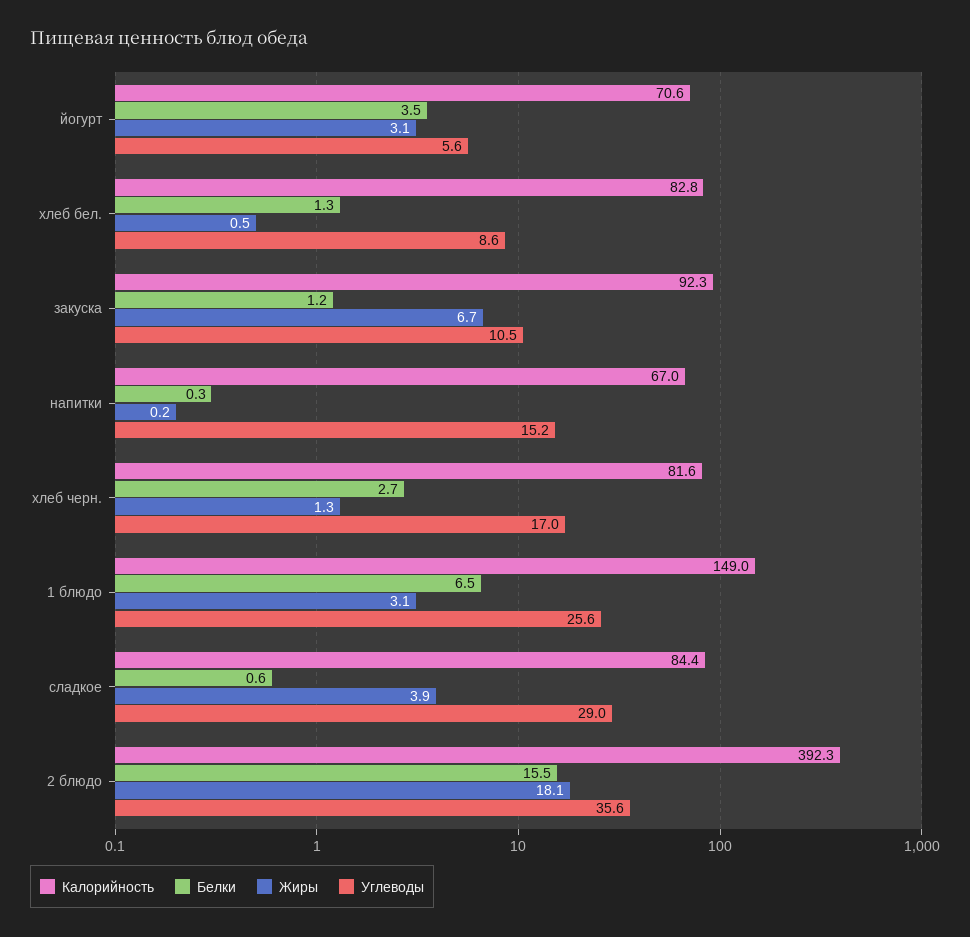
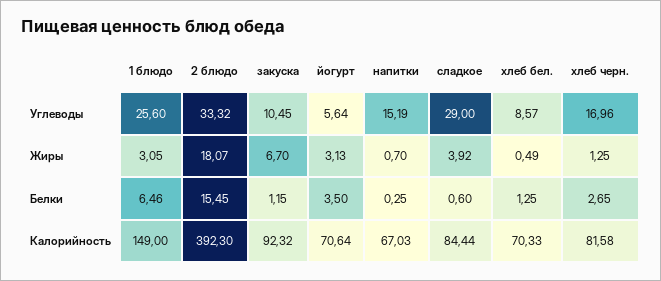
  {
    "Калорийность": {
      "йогурт": 70.64,
-     "хлеб бел.": 82.8,
+     "хлеб бел.": 70.33,
      "закуска": 92.32,
      "напитки": 67.03,
      "хлеб черн.": 81.58,
      "1 блюдо": 149,
      "сладкое": 84.44,
      "2 блюдо": 392.3
    },
    "Белки": {
      "йогурт": 3.5,
      "хлеб бел.": 1.25,
      "закуска": 1.15,
      "напитки": 0.25,
      "хлеб черн.": 2.65,
      "1 блюдо": 6.46,
      "сладкое": 0.6,
      "2 блюдо": 15.45
    },
    "Жиры": {
      "йогурт": 3.13,
      "хлеб бел.": 0.49,
      "закуска": 6.7,
-     "напитки": 0.2,
+     "напитки": 0.7,
      "хлеб черн.": 1.25,
      "1 блюдо": 3.05,
      "сладкое": 3.92,
      "2 блюдо": 18.07
    },
    "Углеводы": {
      "йогурт": 5.64,
      "хлеб бел.": 8.57,
      "закуска": 10.45,
      "напитки": 15.19,
      "хлеб черн.": 16.96,
      "1 блюдо": 25.6,
      "сладкое": 29,
-     "2 блюдо": 35.6
+     "2 блюдо": 33.32
    }
  }

